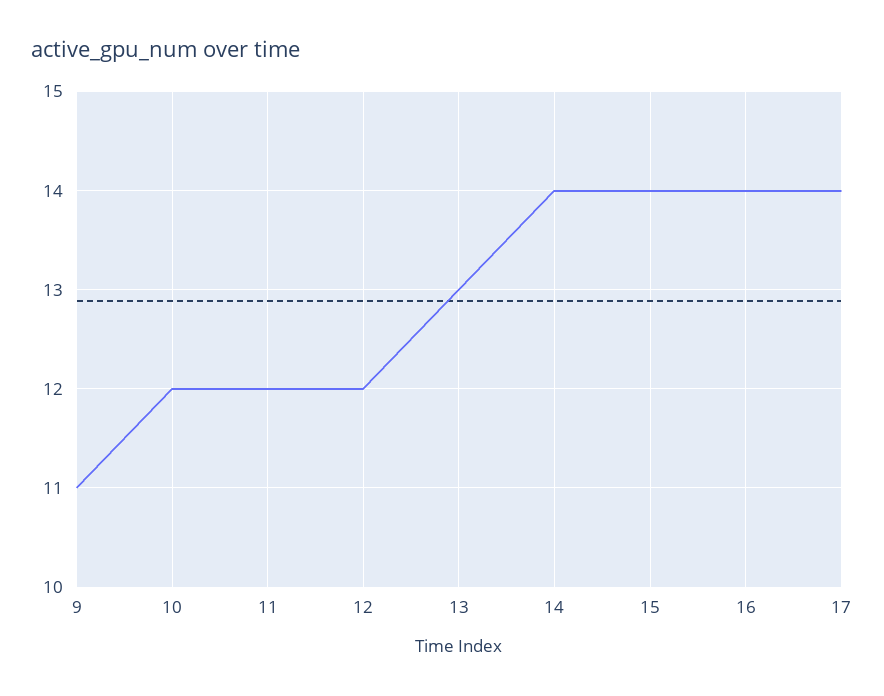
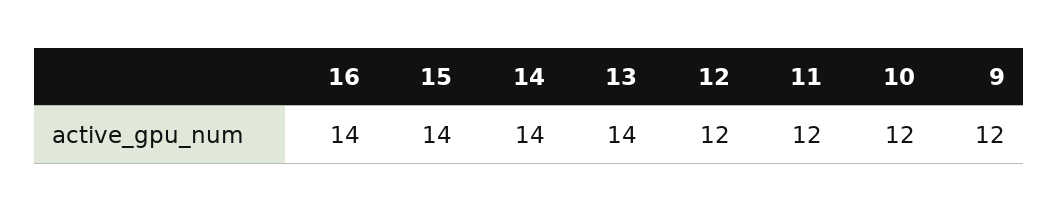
  {
-   "9": 11,
+   "9": 12,
    "10": 12,
    "11": 12,
    "12": 12,
-   "13": 13,
+   "13": 14,
    "14": 14,
    "15": 14,
-   "16": 14,
+   "16": 14
-   "17": 14
  }

